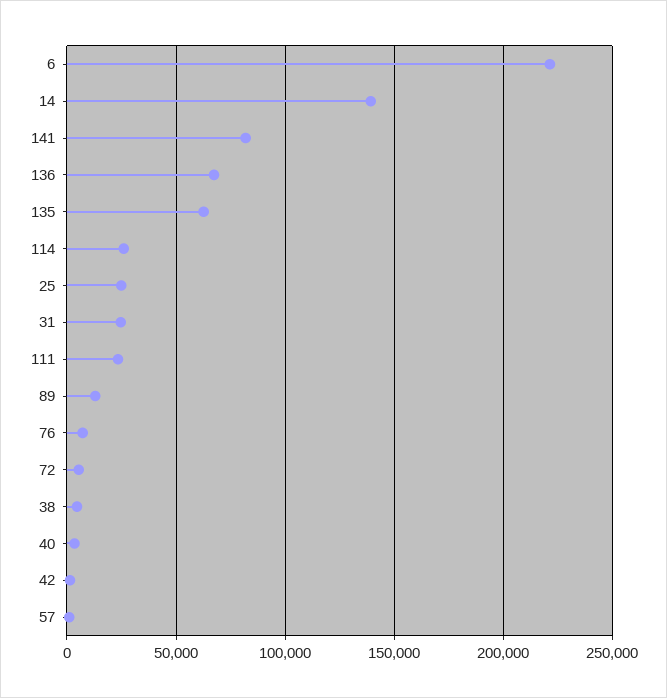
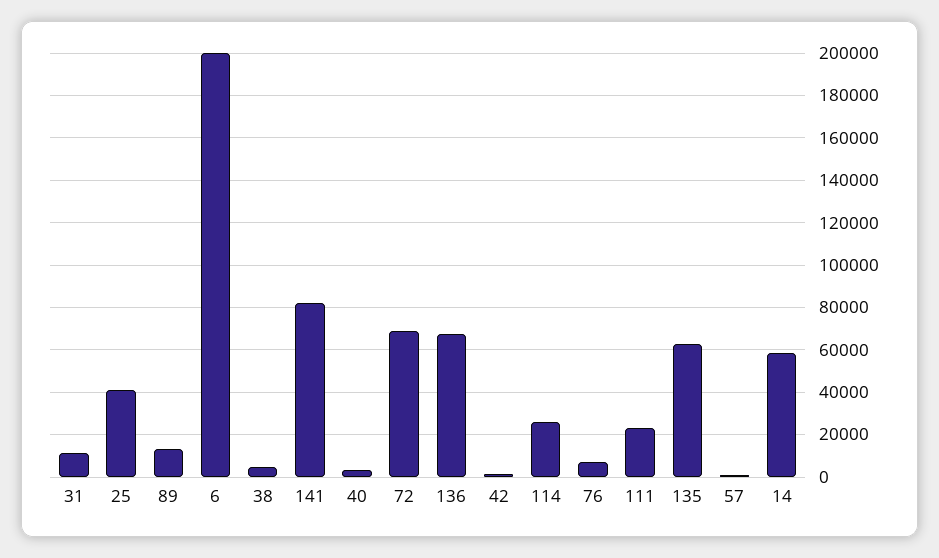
  {
-   "6": 220000,
+   "6": 200000,
-   "14": 140000,
+   "14": 60000,
    "141": 80000,
    "136": 65000,
    "135": 65000,
    "114": 25000,
-   "25": 25000,
+   "25": 40000,
-   "31": 25000,
+   "31": 10000,
    "111": 25000,
    "89": 15000,
    "76": 5000,
-   "72": 5000,
+   "72": 70000,
    "38": 5000,
    "40": 5000,
    "42": 0,
    "57": 0
  }

